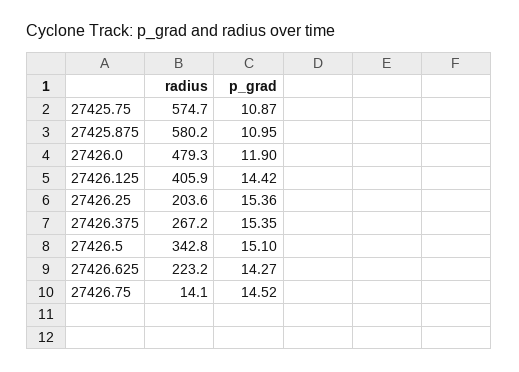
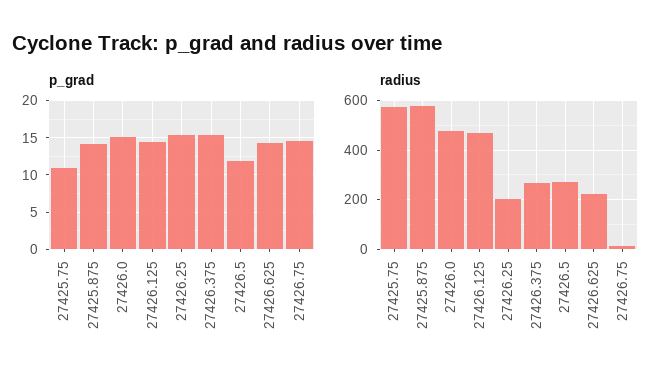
  {
    "radius": {
      "27425.75": 574.7,
      "27425.875": 580.2,
      "27426.0": 479.3,
-     "27426.125": 405.9,
+     "27426.125": 475,
      "27426.25": 203.6,
      "27426.375": 267.2,
-     "27426.5": 342.8,
+     "27426.5": 275,
      "27426.625": 223.2,
      "27426.75": 14.1
    },
    "p_grad": {
      "27425.75": 10.87,
-     "27425.875": 10.95,
+     "27425.875": 14,
-     "27426.0": 11.9,
+     "27426.0": 15,
      "27426.125": 14.42,
      "27426.25": 15.36,
      "27426.375": 15.35,
-     "27426.5": 15.1,
+     "27426.5": 12,
      "27426.625": 14.27,
      "27426.75": 14.52
    }
  }

